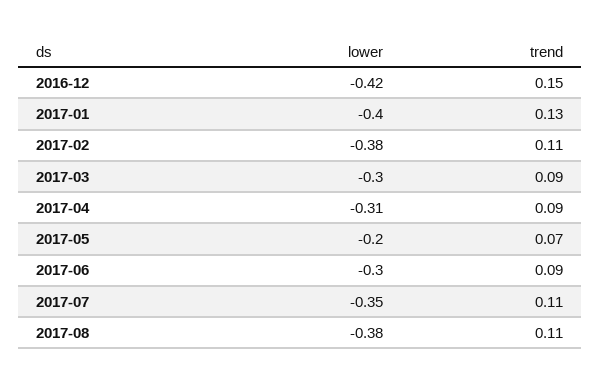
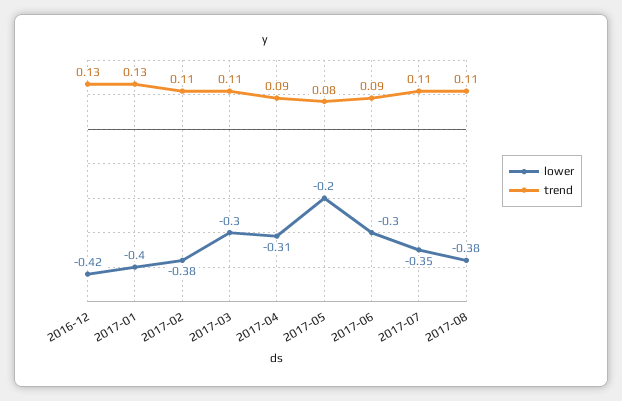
  {
    "lower": {
      "2016-12": -0.42,
      "2017-01": -0.4,
      "2017-02": -0.38,
      "2017-03": -0.3,
      "2017-04": -0.31,
      "2017-05": -0.2,
      "2017-06": -0.3,
      "2017-07": -0.35,
      "2017-08": -0.38
    },
    "trend": {
-     "2016-12": 0.15,
+     "2016-12": 0.13,
      "2017-01": 0.13,
      "2017-02": 0.11,
-     "2017-03": 0.09,
+     "2017-03": 0.11,
      "2017-04": 0.09,
-     "2017-05": 0.07,
+     "2017-05": 0.08,
      "2017-06": 0.09,
      "2017-07": 0.11,
      "2017-08": 0.11
    }
  }

